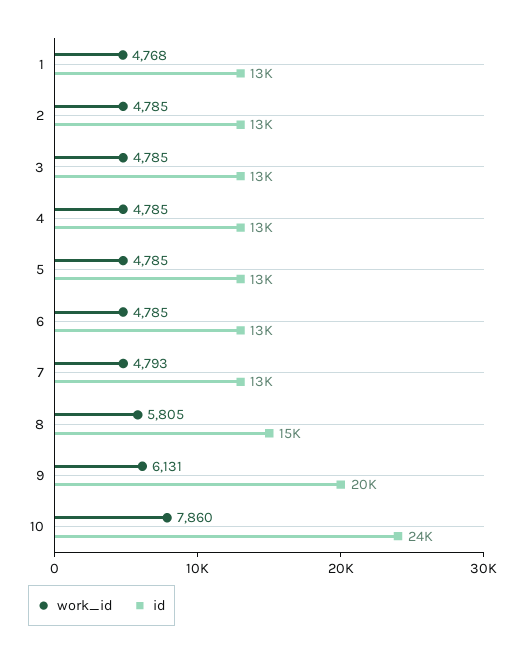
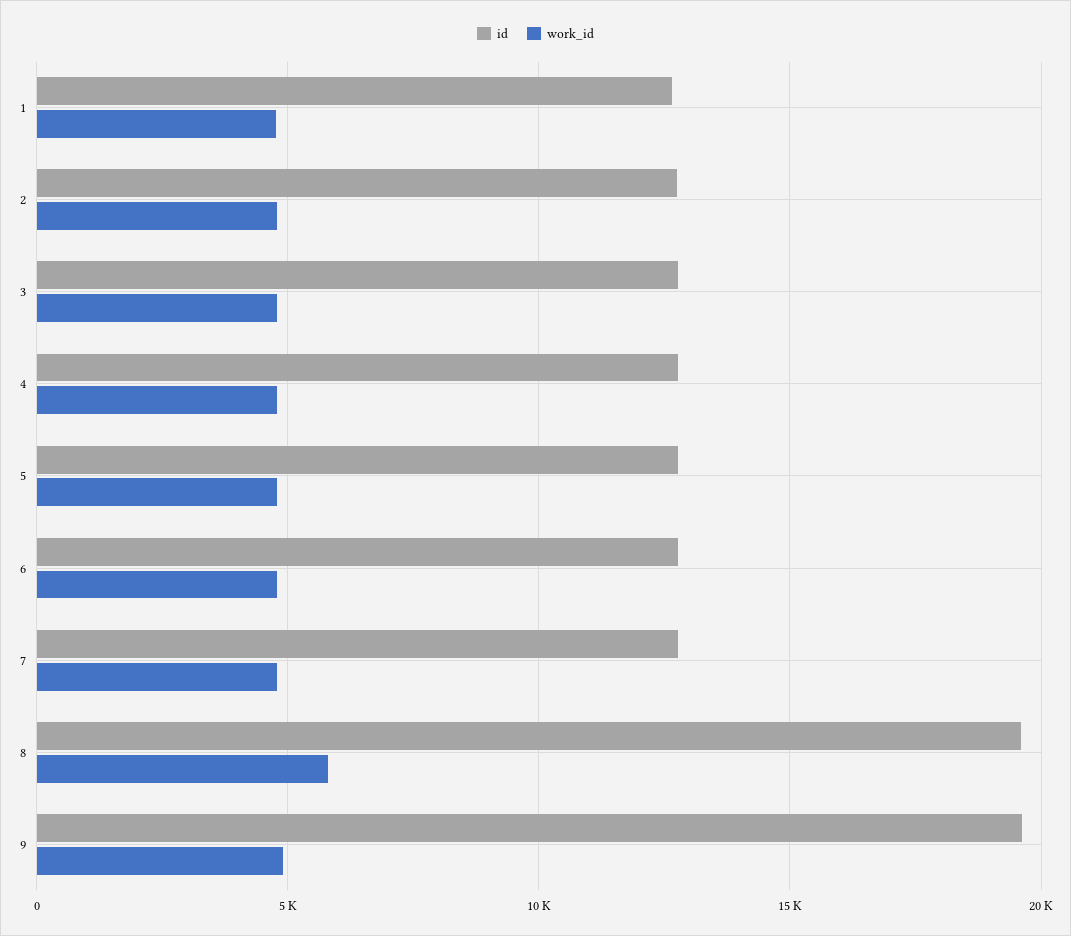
  {
    "work_id": {
      "1": 4768,
      "2": 4785,
      "3": 4785,
      "4": 4785,
      "5": 4785,
      "6": 4785,
      "7": 4793,
      "8": 5805,
-     "9": 6131,
+     "9": 5000
-     "10": 7860
    },
    "id": {
      "1": 13000,
      "2": 13000,
      "3": 13000,
      "4": 13000,
      "5": 13000,
      "6": 13000,
      "7": 13000,
-     "8": 15000,
+     "8": 19500,
-     "9": 20000,
+     "9": 20000
-     "10": 24000
    }
  }

